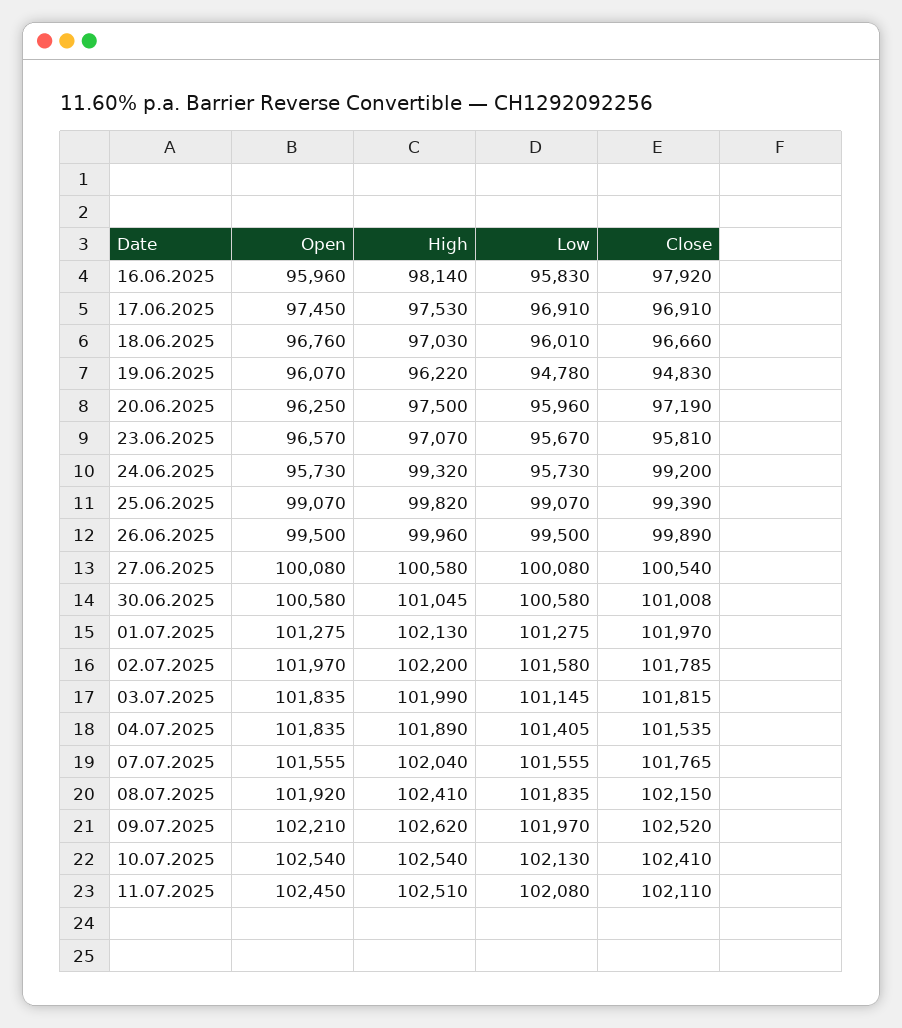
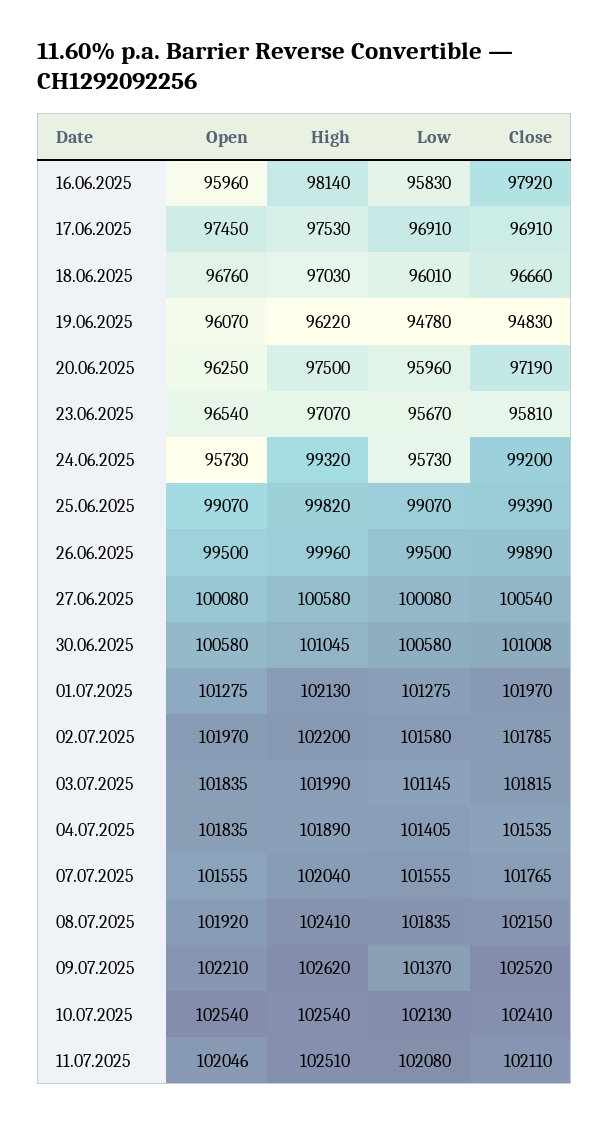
  {
    "Open": {
      "16.06.2025": 95960,
      "17.06.2025": 97450,
      "18.06.2025": 96760,
      "19.06.2025": 96070,
      "20.06.2025": 96250,
-     "23.06.2025": 96570,
+     "23.06.2025": 96540,
      "24.06.2025": 95730,
      "25.06.2025": 99070,
      "26.06.2025": 99500,
      "27.06.2025": 100080,
      "30.06.2025": 100580,
      "01.07.2025": 101275,
      "02.07.2025": 101970,
      "03.07.2025": 101835,
      "04.07.2025": 101835,
      "07.07.2025": 101555,
      "08.07.2025": 101920,
      "09.07.2025": 102210,
      "10.07.2025": 102540,
-     "11.07.2025": 102450
+     "11.07.2025": 102046
    },
    "High": {
      "16.06.2025": 98140,
      "17.06.2025": 97530,
      "18.06.2025": 97030,
      "19.06.2025": 96220,
      "20.06.2025": 97500,
      "23.06.2025": 97070,
      "24.06.2025": 99320,
      "25.06.2025": 99820,
      "26.06.2025": 99960,
      "27.06.2025": 100580,
      "30.06.2025": 101045,
      "01.07.2025": 102130,
      "02.07.2025": 102200,
      "03.07.2025": 101990,
      "04.07.2025": 101890,
      "07.07.2025": 102040,
      "08.07.2025": 102410,
      "09.07.2025": 102620,
      "10.07.2025": 102540,
      "11.07.2025": 102510
    },
    "Low": {
      "16.06.2025": 95830,
      "17.06.2025": 96910,
      "18.06.2025": 96010,
      "19.06.2025": 94780,
      "20.06.2025": 95960,
      "23.06.2025": 95670,
      "24.06.2025": 95730,
      "25.06.2025": 99070,
      "26.06.2025": 99500,
      "27.06.2025": 100080,
      "30.06.2025": 100580,
      "01.07.2025": 101275,
      "02.07.2025": 101580,
      "03.07.2025": 101145,
      "04.07.2025": 101405,
      "07.07.2025": 101555,
      "08.07.2025": 101835,
-     "09.07.2025": 101970,
+     "09.07.2025": 101370,
      "10.07.2025": 102130,
      "11.07.2025": 102080
    },
    "Close": {
      "16.06.2025": 97920,
      "17.06.2025": 96910,
      "18.06.2025": 96660,
      "19.06.2025": 94830,
      "20.06.2025": 97190,
      "23.06.2025": 95810,
      "24.06.2025": 99200,
      "25.06.2025": 99390,
      "26.06.2025": 99890,
      "27.06.2025": 100540,
      "30.06.2025": 101008,
      "01.07.2025": 101970,
      "02.07.2025": 101785,
      "03.07.2025": 101815,
      "04.07.2025": 101535,
      "07.07.2025": 101765,
      "08.07.2025": 102150,
      "09.07.2025": 102520,
      "10.07.2025": 102410,
      "11.07.2025": 102110
    }
  }

